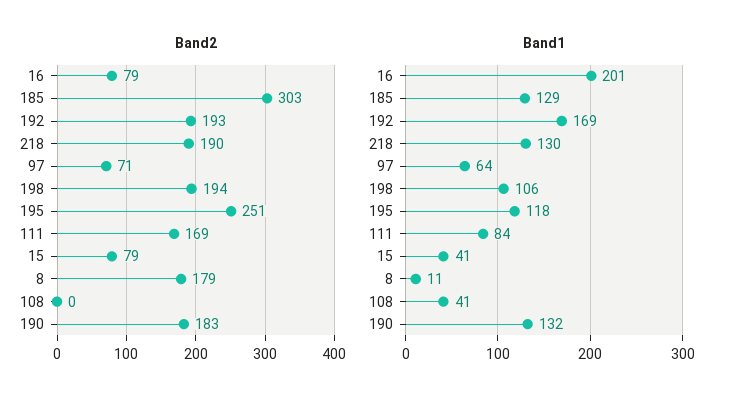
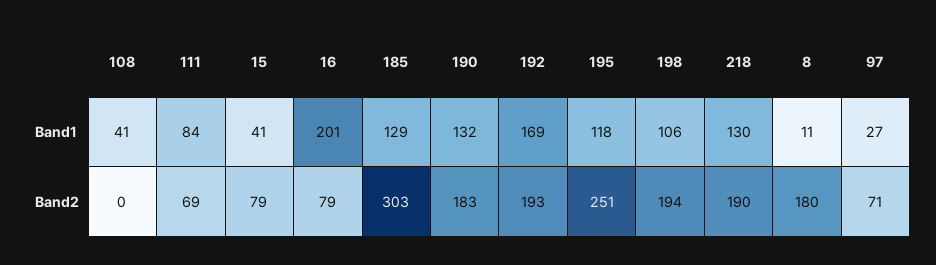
  {
    "Band2": {
      "16": 79,
      "185": 303,
      "192": 193,
      "218": 190,
      "97": 71,
      "198": 194,
      "195": 251,
-     "111": 169,
+     "111": 69,
      "15": 79,
-     "8": 179,
+     "8": 180,
      "108": 0,
      "190": 183
    },
    "Band1": {
      "16": 201,
      "185": 129,
      "192": 169,
      "218": 130,
-     "97": 64,
+     "97": 27,
      "198": 106,
      "195": 118,
      "111": 84,
      "15": 41,
      "8": 11,
      "108": 41,
      "190": 132
    }
  }

